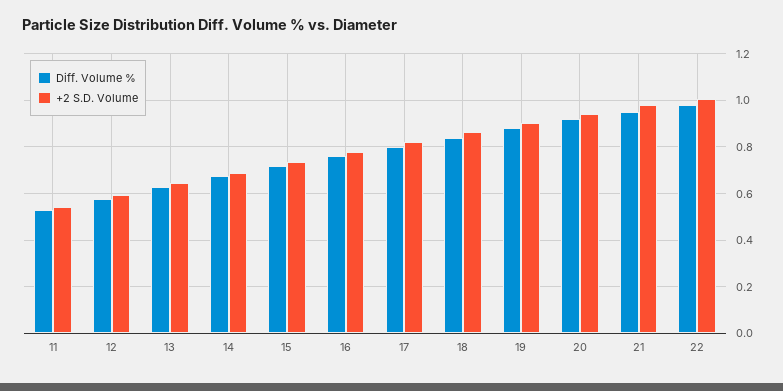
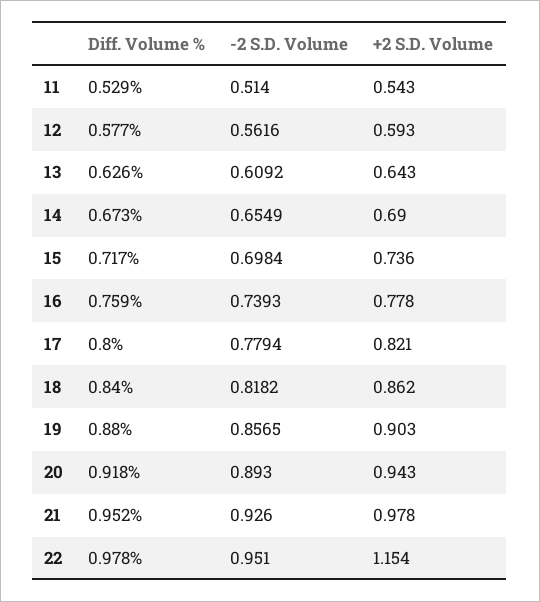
  {
    "Diff. Volume %": {
      "11": 0.529,
      "12": 0.577,
      "13": 0.626,
      "14": 0.673,
      "15": 0.717,
      "16": 0.759,
      "17": 0.8,
      "18": 0.84,
      "19": 0.88,
      "20": 0.918,
      "21": 0.952,
      "22": 0.978
    },
    "+2 S.D. Volume": {
      "11": 0.543,
      "12": 0.593,
      "13": 0.643,
      "14": 0.69,
      "15": 0.736,
      "16": 0.778,
      "17": 0.821,
      "18": 0.862,
      "19": 0.903,
      "20": 0.943,
      "21": 0.978,
-     "22": 1
+     "22": 1.154
-   }
+   },
+   "-2 S.D. Volume": {
+     "11": 0.514,
+     "12": 0.5616,
+     "13": 0.6092,
+     "14": 0.6549,
+     "15": 0.6984,
+     "16": 0.7393,
+     "17": 0.7794,
+     "18": 0.8182,
+     "19": 0.8565,
+     "20": 0.893,
+     "21": 0.926,
+     "22": 0.951
+   }
  }

